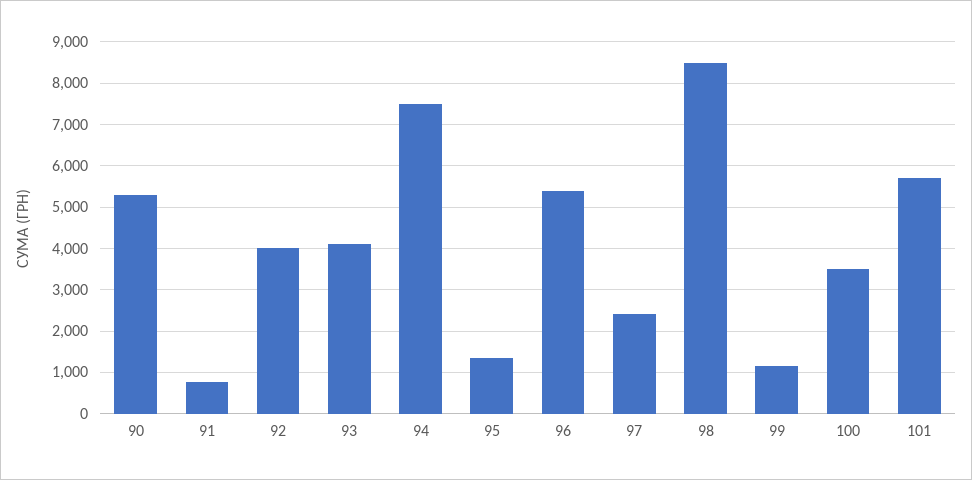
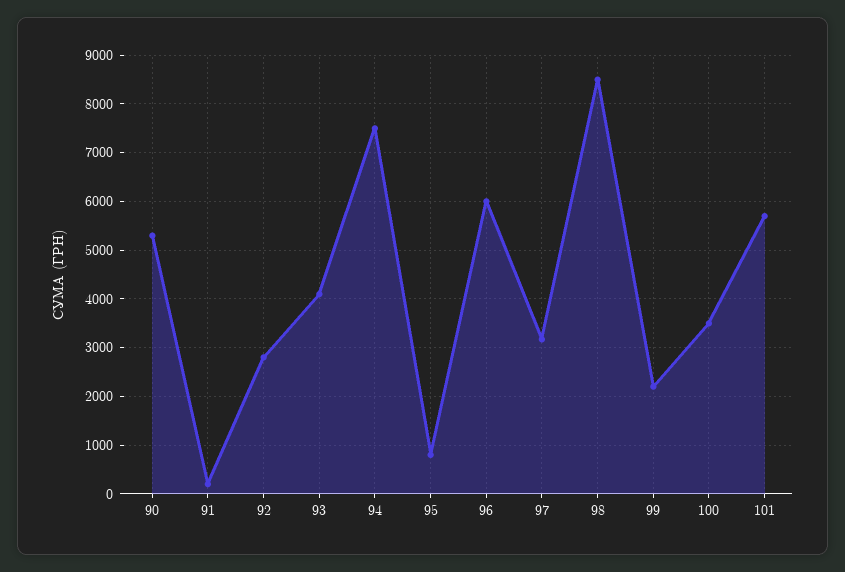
  {
    "90": 5400,
-   "91": 800,
+   "91": 200,
-   "92": 4000,
+   "92": 2800,
    "93": 4200,
    "94": 7600,
-   "95": 1400,
+   "95": 800,
-   "96": 5400,
+   "96": 6000,
-   "97": 2400,
+   "97": 3200,
    "98": 8600,
-   "99": 1200,
+   "99": 2200,
    "100": 3600,
    "101": 5800
  }

